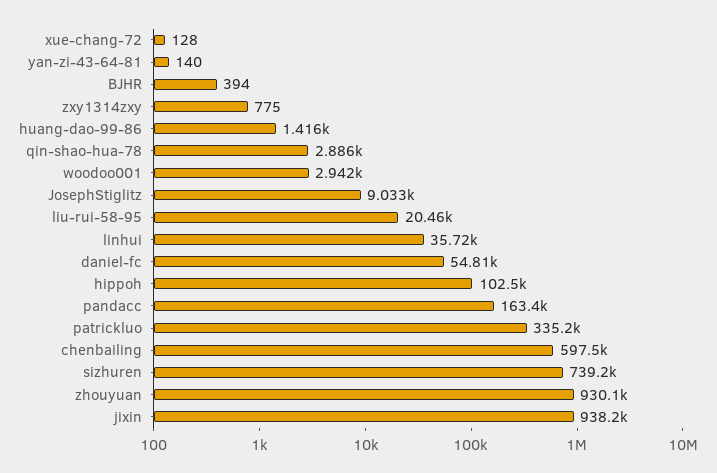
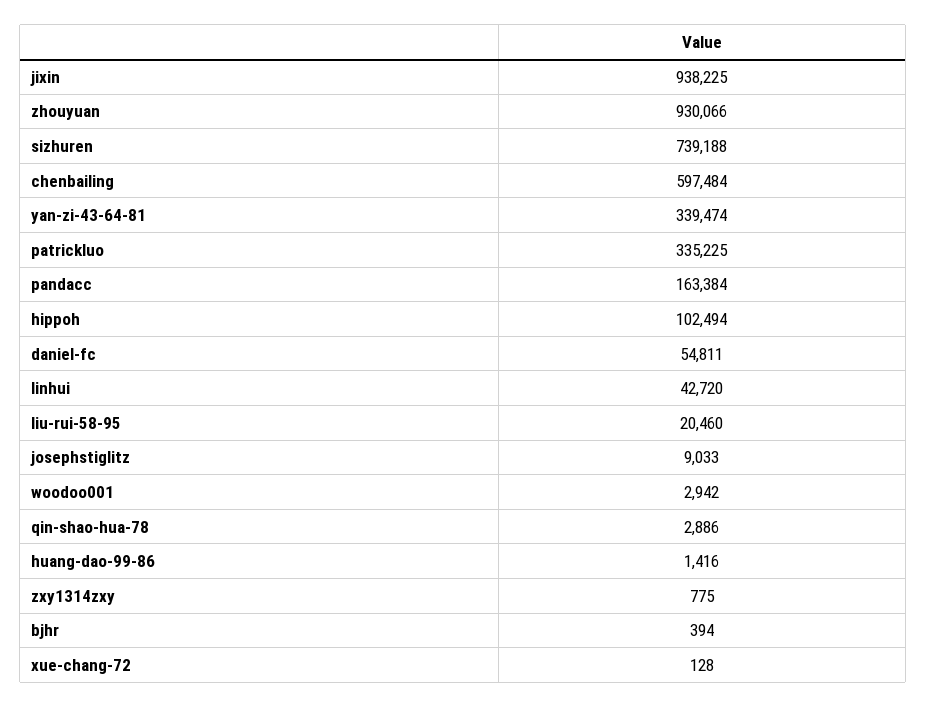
  {
    "xue-chang-72": 128,
-   "yan-zi-43-64-81": 140,
+   "yan-zi-43-64-81": 339474,
    "BJHR": 394,
    "zxy1314zxy": 775,
    "huang-dao-99-86": 1416,
    "qin-shao-hua-78": 2886,
    "woodoo001": 2942,
    "JosephStiglitz": 9033,
    "liu-rui-58-95": 20460,
-   "linhui": 35720,
+   "linhui": 42720,
    "daniel-fc": 54811,
    "hippoh": 102494,
    "pandacc": 163384,
    "patrickluo": 335225,
    "chenbailing": 597484,
    "sizhuren": 739188,
    "zhouyuan": 930066,
    "jixin": 938225
  }

